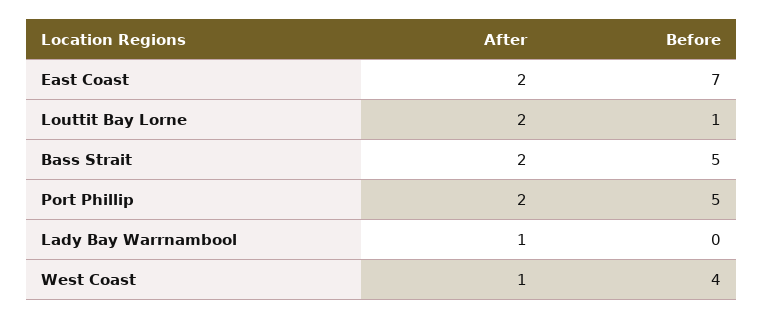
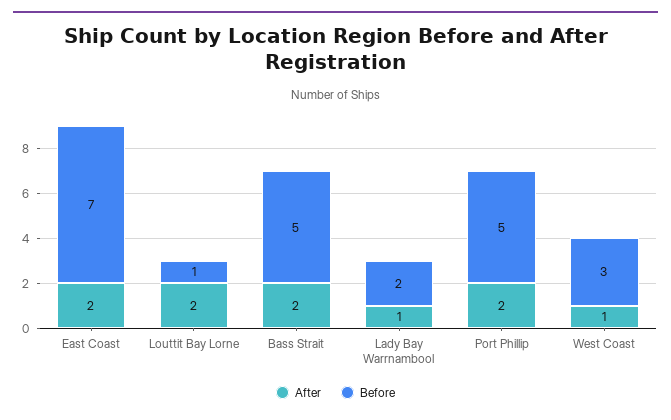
  {
    "After": {
      "East Coast": 2,
      "Louttit Bay Lorne": 2,
      "Bass Strait": 2,
      "Port Phillip": 2,
      "Lady Bay Warrnambool": 1,
      "West Coast": 1
    },
    "Before": {
      "East Coast": 7,
      "Louttit Bay Lorne": 1,
      "Bass Strait": 5,
      "Port Phillip": 5,
-     "Lady Bay Warrnambool": 0,
+     "Lady Bay Warrnambool": 2,
-     "West Coast": 4
+     "West Coast": 3
    }
  }

